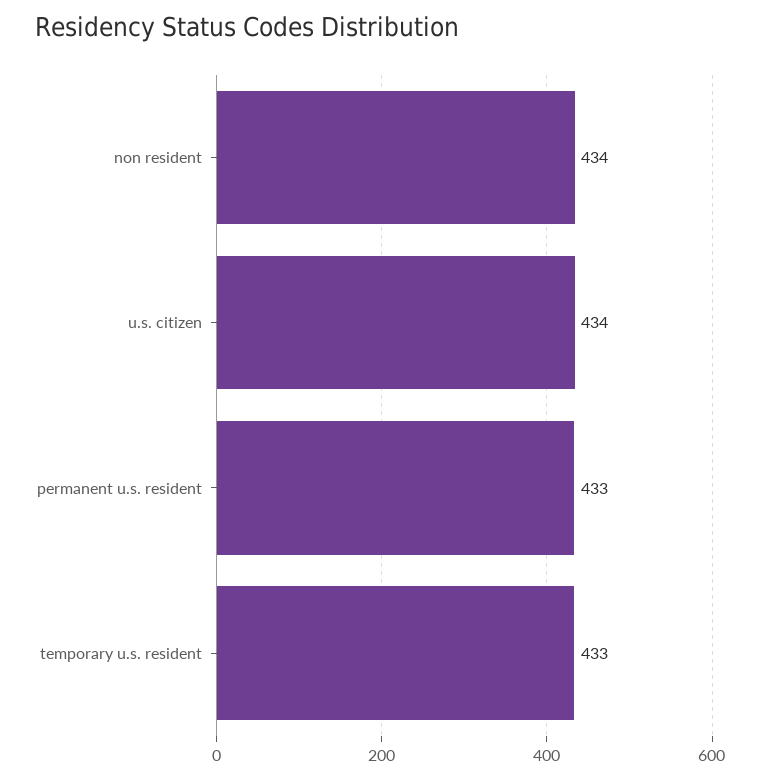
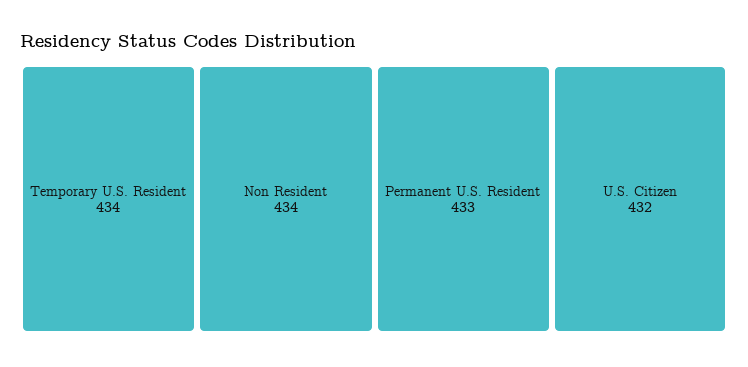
  {
    "non resident": 434,
-   "u.s. citizen": 434,
+   "u.s. citizen": 432,
    "permanent u.s. resident": 433,
-   "temporary u.s. resident": 433
+   "temporary u.s. resident": 434
  }

